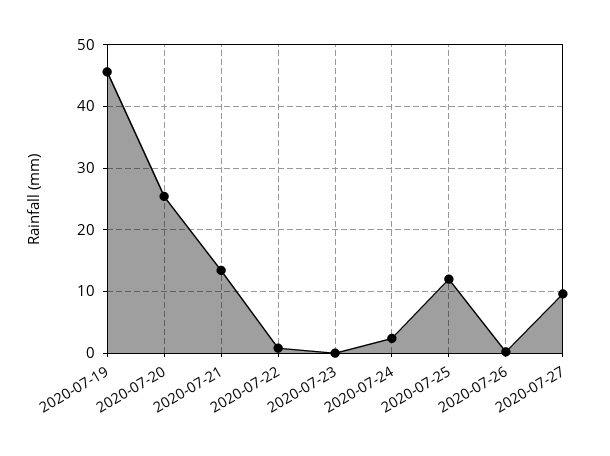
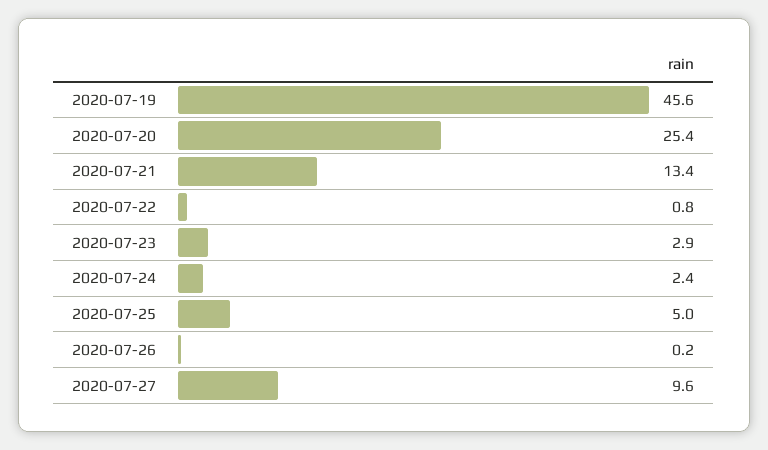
  {
    "2020-07-19": 45.6,
    "2020-07-20": 25.4,
    "2020-07-21": 13.4,
    "2020-07-22": 0.8,
-   "2020-07-23": 0,
+   "2020-07-23": 2.9,
    "2020-07-24": 2.4,
-   "2020-07-25": 12,
+   "2020-07-25": 5,
    "2020-07-26": 0.2,
    "2020-07-27": 9.6
  }

